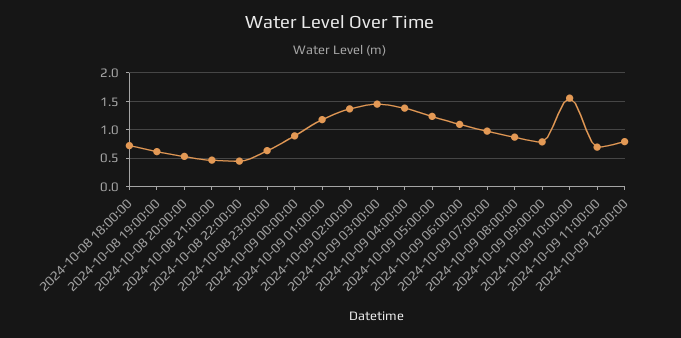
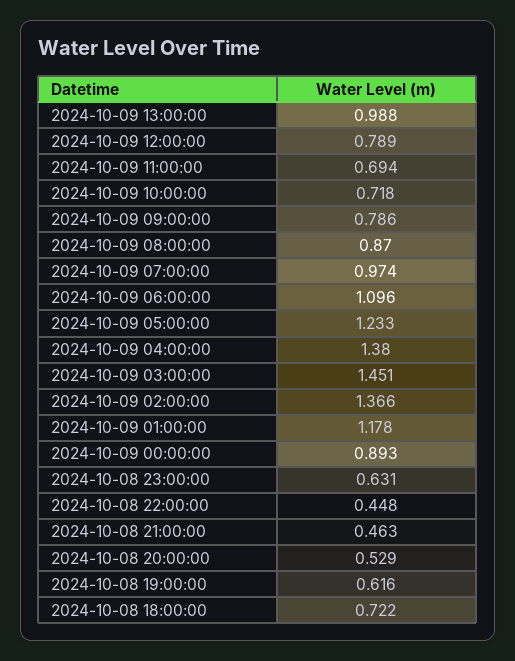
  {
    "2024-10-08 18:00:00": 0.722,
    "2024-10-08 19:00:00": 0.616,
    "2024-10-08 20:00:00": 0.529,
    "2024-10-08 21:00:00": 0.463,
    "2024-10-08 22:00:00": 0.448,
    "2024-10-08 23:00:00": 0.631,
    "2024-10-09 00:00:00": 0.893,
    "2024-10-09 01:00:00": 1.178,
    "2024-10-09 02:00:00": 1.366,
    "2024-10-09 03:00:00": 1.451,
    "2024-10-09 04:00:00": 1.38,
    "2024-10-09 05:00:00": 1.233,
    "2024-10-09 06:00:00": 1.096,
    "2024-10-09 07:00:00": 0.974,
    "2024-10-09 08:00:00": 0.87,
    "2024-10-09 09:00:00": 0.786,
-   "2024-10-09 10:00:00": 1.5,
+   "2024-10-09 10:00:00": 0.718,
    "2024-10-09 11:00:00": 0.694,
-   "2024-10-09 12:00:00": 0.789
+   "2024-10-09 12:00:00": 0.789,
+   "2024-10-09 13:00:00": 0.988
  }

